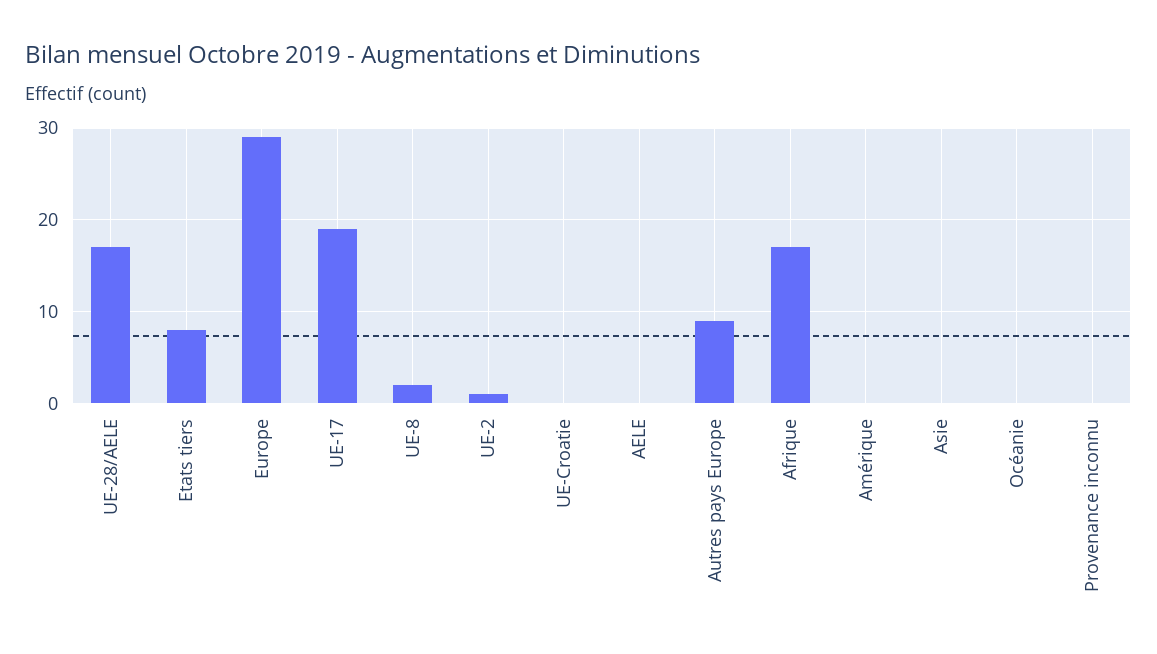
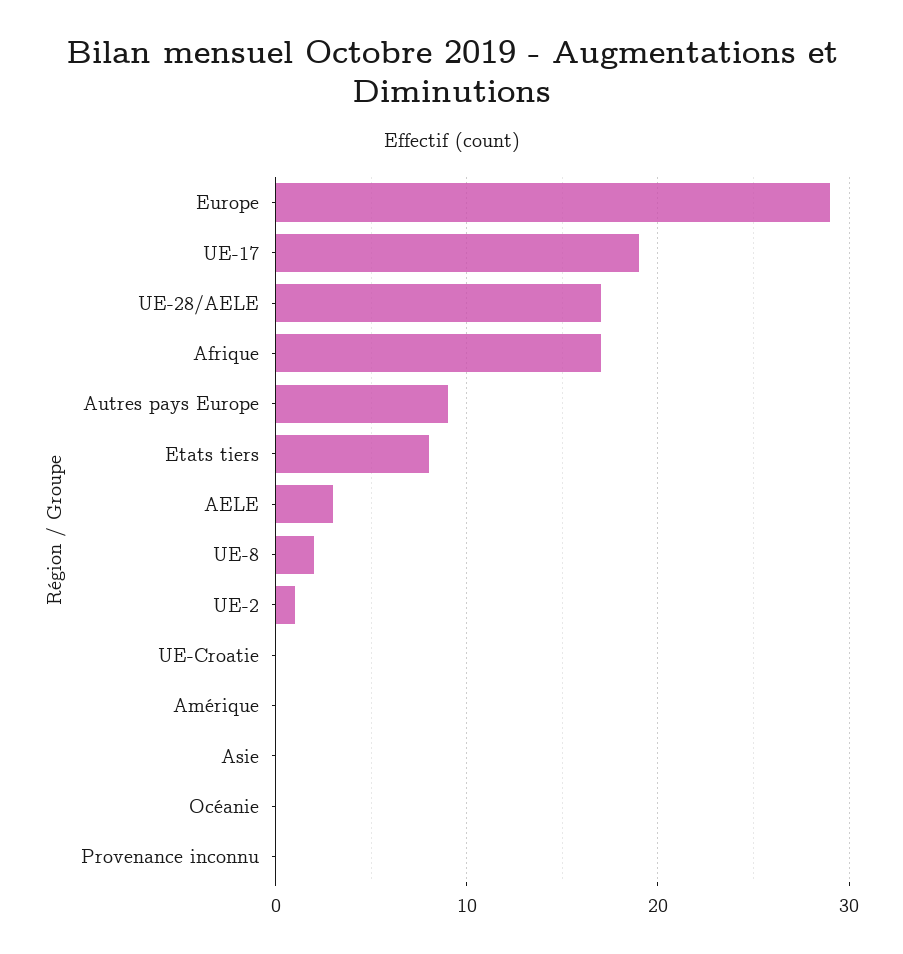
  {
    "UE-28/AELE": 17,
    "Etats tiers": 8,
    "Europe": 29,
    "UE-17": 19,
    "UE-8": 2,
    "UE-2": 1,
    "UE-Croatie": 0,
-   "AELE": 0,
+   "AELE": 3,
    "Autres pays Europe": 9,
    "Afrique": 17,
    "Amérique": 0,
    "Asie": 0,
    "Océanie": 0,
    "Provenance inconnu": 0
  }

